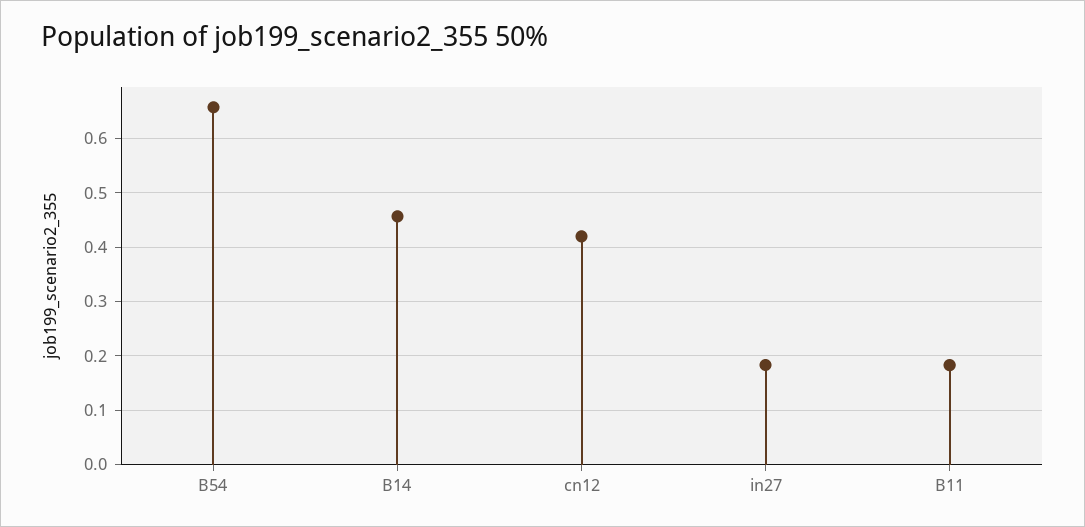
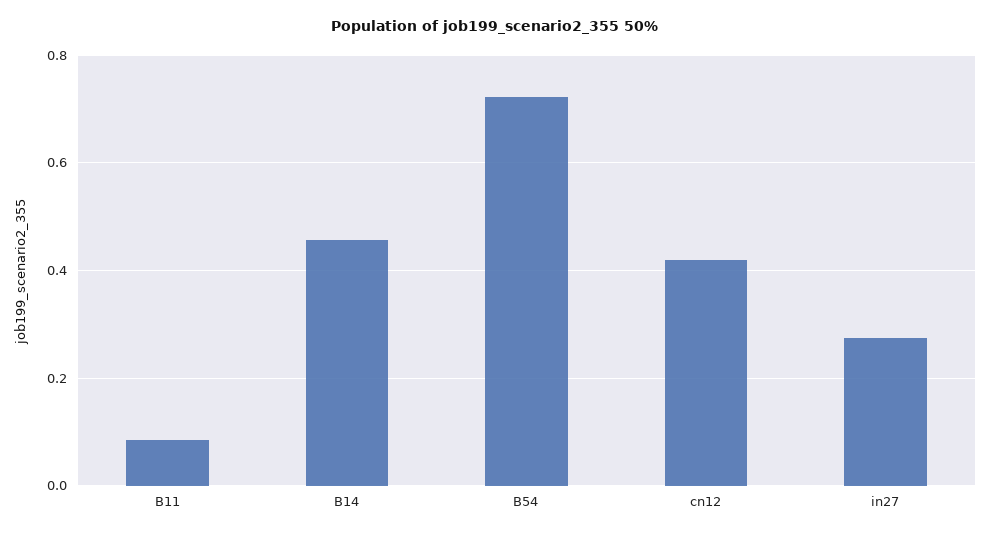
  {
-   "B54": 0.66,
+   "B54": 0.72,
    "B14": 0.46,
    "cn12": 0.42,
-   "in27": 0.18,
+   "in27": 0.28,
-   "B11": 0.18
+   "B11": 0.08
  }

